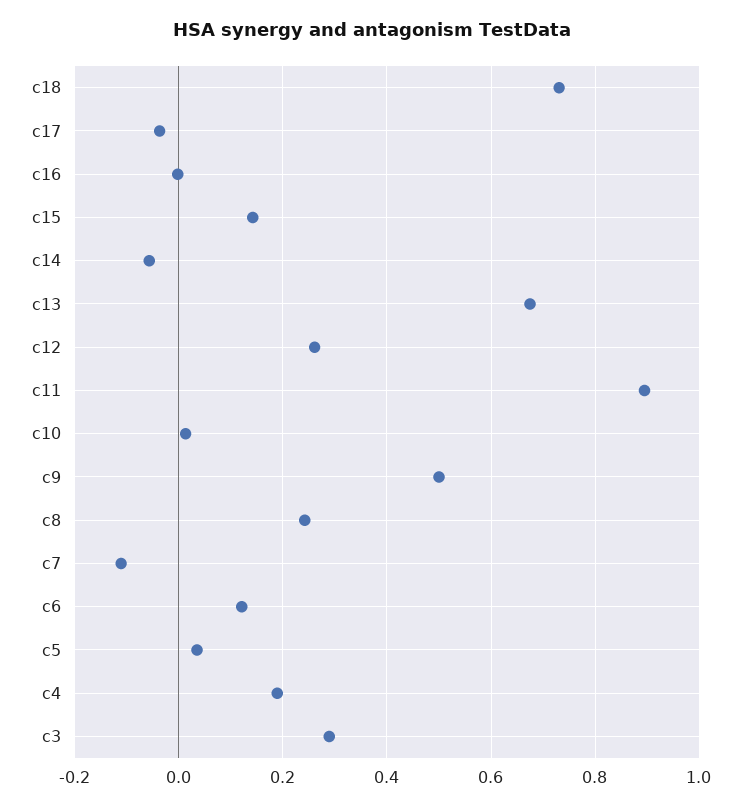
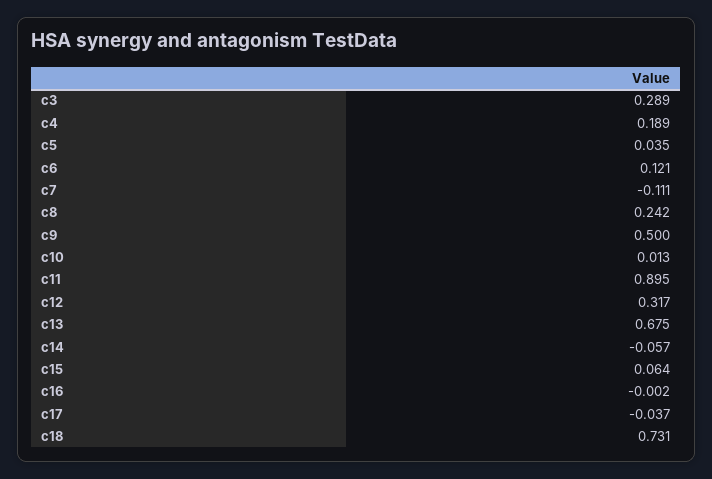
  {
    "c18": 0.731,
    "c17": -0.037,
    "c16": -0.002,
-   "c15": 0.14,
+   "c15": 0.064,
    "c14": -0.057,
    "c13": 0.675,
-   "c12": 0.26,
+   "c12": 0.317,
    "c11": 0.895,
    "c10": 0.013,
    "c9": 0.5,
    "c8": 0.242,
    "c7": -0.111,
    "c6": 0.121,
    "c5": 0.035,
    "c4": 0.189,
    "c3": 0.289
  }

